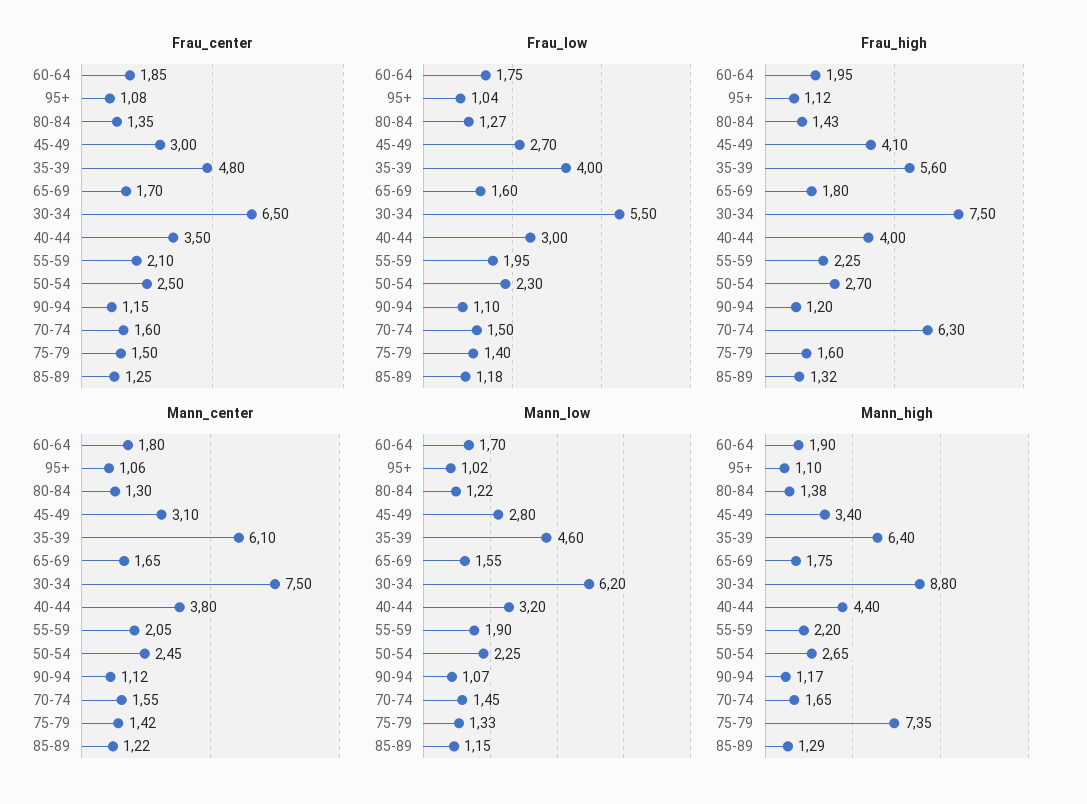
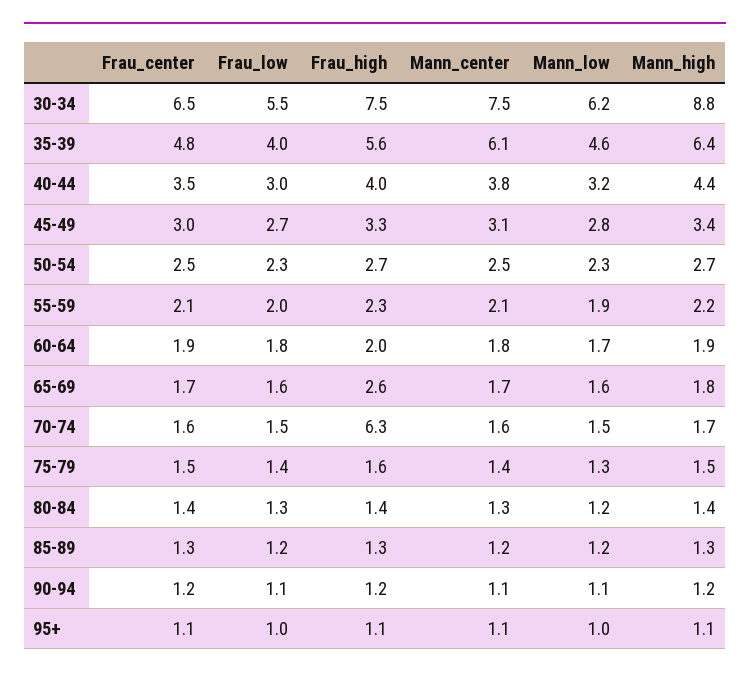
  {
    "Frau_center": {
      "60-64": 1.85,
      "95+": 1.08,
      "80-84": 1.35,
      "45-49": 3,
      "35-39": 4.8,
      "65-69": 1.7,
      "30-34": 6.5,
      "40-44": 3.5,
      "55-59": 2.1,
      "50-54": 2.5,
      "90-94": 1.15,
      "70-74": 1.6,
      "75-79": 1.5,
      "85-89": 1.25
    },
    "Frau_low": {
      "60-64": 1.75,
      "95+": 1.04,
      "80-84": 1.27,
      "45-49": 2.7,
      "35-39": 4,
      "65-69": 1.6,
      "30-34": 5.5,
      "40-44": 3,
      "55-59": 1.95,
      "50-54": 2.3,
      "90-94": 1.1,
      "70-74": 1.5,
      "75-79": 1.4,
      "85-89": 1.18
    },
    "Frau_high": {
      "60-64": 1.95,
      "95+": 1.12,
      "80-84": 1.43,
-     "45-49": 4.1,
+     "45-49": 3.3,
      "35-39": 5.6,
-     "65-69": 1.8,
+     "65-69": 2.6,
      "30-34": 7.5,
      "40-44": 4,
      "55-59": 2.25,
      "50-54": 2.7,
      "90-94": 1.2,
      "70-74": 6.3,
      "75-79": 1.6,
      "85-89": 1.32
    },
    "Mann_center": {
      "60-64": 1.8,
      "95+": 1.06,
      "80-84": 1.3,
      "45-49": 3.1,
      "35-39": 6.1,
      "65-69": 1.65,
      "30-34": 7.5,
      "40-44": 3.8,
      "55-59": 2.05,
      "50-54": 2.45,
      "90-94": 1.12,
      "70-74": 1.55,
      "75-79": 1.42,
      "85-89": 1.22
    },
    "Mann_low": {
      "60-64": 1.7,
      "95+": 1.02,
      "80-84": 1.22,
      "45-49": 2.8,
      "35-39": 4.6,
      "65-69": 1.55,
      "30-34": 6.2,
      "40-44": 3.2,
      "55-59": 1.9,
      "50-54": 2.25,
      "90-94": 1.07,
      "70-74": 1.45,
      "75-79": 1.33,
      "85-89": 1.15
    },
    "Mann_high": {
      "60-64": 1.9,
      "95+": 1.1,
      "80-84": 1.38,
      "45-49": 3.4,
      "35-39": 6.4,
      "65-69": 1.75,
      "30-34": 8.8,
      "40-44": 4.4,
      "55-59": 2.2,
      "50-54": 2.65,
      "90-94": 1.17,
      "70-74": 1.65,
-     "75-79": 7.35,
+     "75-79": 1.5,
      "85-89": 1.29
    }
  }

